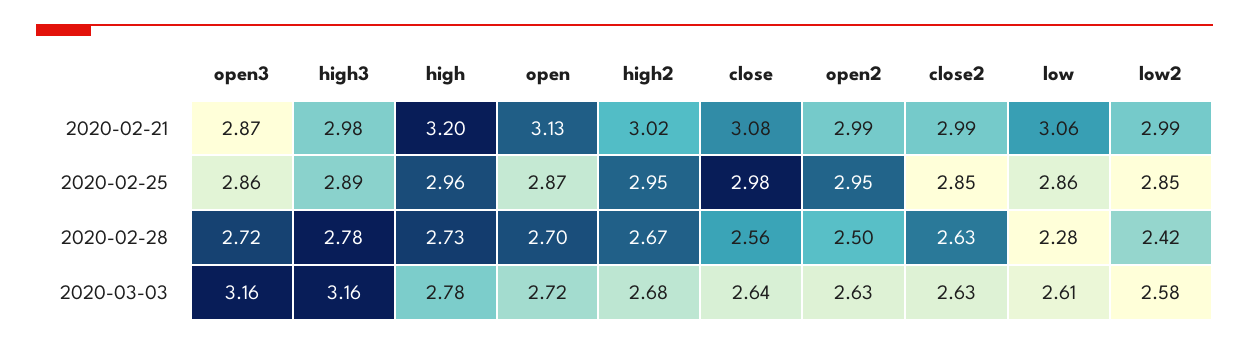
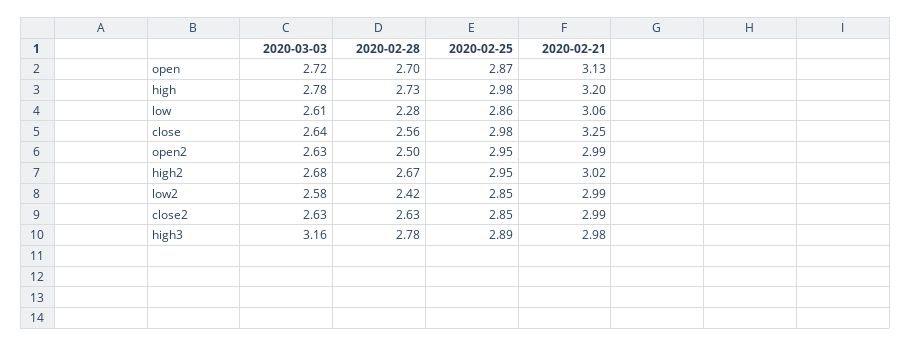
  {
-   "open3": {
-     "2020-02-21": 2.87,
-     "2020-02-25": 2.86,
-     "2020-02-28": 2.72,
-     "2020-03-03": 3.16
-   },
    "high3": {
      "2020-02-21": 2.98,
      "2020-02-25": 2.89,
      "2020-02-28": 2.78,
      "2020-03-03": 3.16
    },
    "high": {
      "2020-02-21": 3.2,
-     "2020-02-25": 2.96,
+     "2020-02-25": 2.98,
      "2020-02-28": 2.73,
      "2020-03-03": 2.78
    },
    "open": {
      "2020-02-21": 3.13,
      "2020-02-25": 2.87,
      "2020-02-28": 2.7,
      "2020-03-03": 2.72
    },
    "high2": {
      "2020-02-21": 3.02,
      "2020-02-25": 2.95,
      "2020-02-28": 2.67,
      "2020-03-03": 2.68
    },
    "close": {
-     "2020-02-21": 3.08,
+     "2020-02-21": 3.25,
      "2020-02-25": 2.98,
      "2020-02-28": 2.56,
      "2020-03-03": 2.64
    },
    "open2": {
      "2020-02-21": 2.99,
      "2020-02-25": 2.95,
      "2020-02-28": 2.5,
      "2020-03-03": 2.63
    },
    "close2": {
      "2020-02-21": 2.99,
      "2020-02-25": 2.85,
      "2020-02-28": 2.63,
      "2020-03-03": 2.63
    },
    "low": {
      "2020-02-21": 3.06,
      "2020-02-25": 2.86,
      "2020-02-28": 2.28,
      "2020-03-03": 2.61
    },
    "low2": {
      "2020-02-21": 2.99,
      "2020-02-25": 2.85,
      "2020-02-28": 2.42,
      "2020-03-03": 2.58
    }
  }

